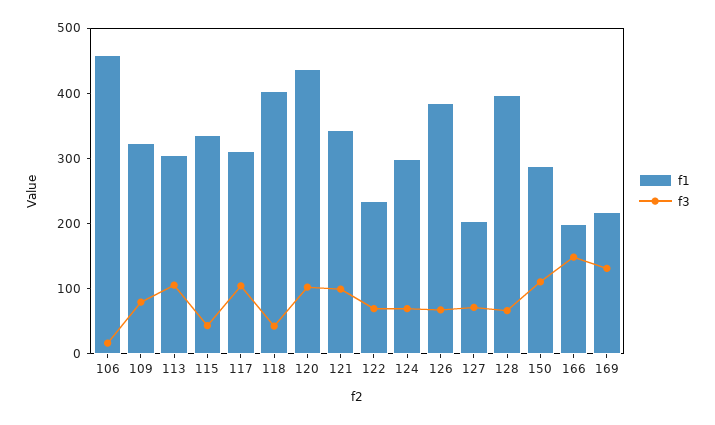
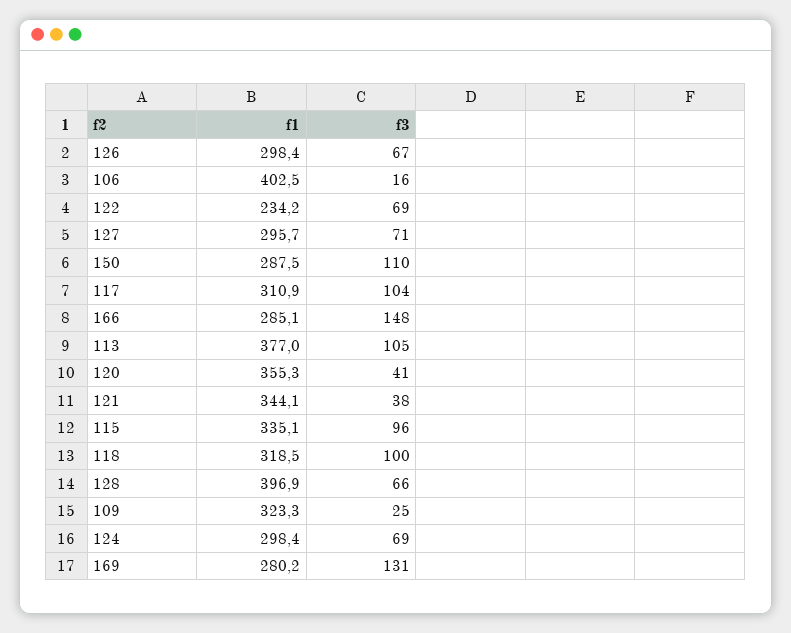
  {
    "f1": {
-     "106": 460,
+     "106": 402.5,
      "109": 323.3,
-     "113": 300,
+     "113": 377,
      "115": 335.1,
      "117": 310.9,
-     "118": 400,
+     "118": 318.5,
-     "120": 440,
+     "120": 355.3,
      "121": 344.1,
      "122": 234.2,
      "124": 298.4,
-     "126": 380,
+     "126": 298.4,
-     "127": 200,
+     "127": 295.7,
      "128": 396.9,
      "150": 287.5,
-     "166": 200,
+     "166": 285.1,
-     "169": 220
+     "169": 280.2
    },
    "f3": {
      "106": 16,
-     "109": 80,
+     "109": 25,
      "113": 105,
-     "115": 40,
+     "115": 96,
      "117": 104,
-     "118": 40,
+     "118": 100,
-     "120": 100,
+     "120": 41,
-     "121": 100,
+     "121": 38,
      "122": 69,
      "124": 69,
      "126": 67,
      "127": 71,
      "128": 66,
      "150": 110,
      "166": 148,
      "169": 131
    }
  }

